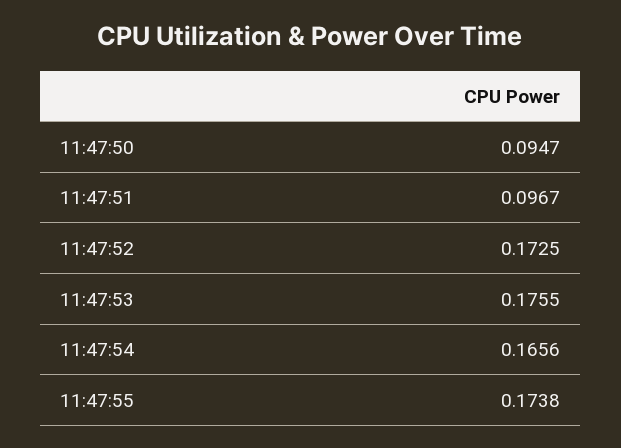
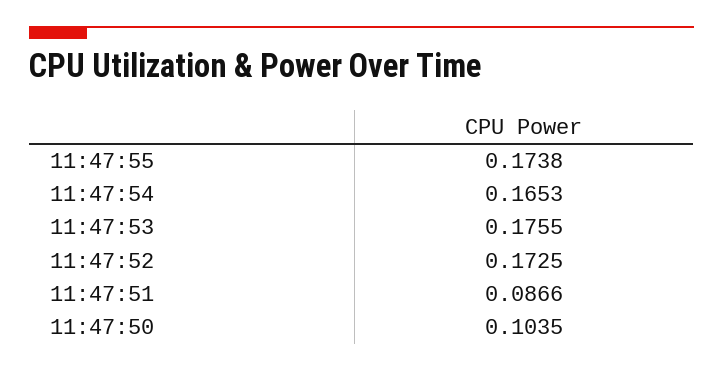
  {
-   "11:47:50": 0.0947,
+   "11:47:50": 0.1035,
-   "11:47:51": 0.0967,
+   "11:47:51": 0.0866,
    "11:47:52": 0.1725,
    "11:47:53": 0.1755,
-   "11:47:54": 0.1656,
+   "11:47:54": 0.1653,
    "11:47:55": 0.1738
  }

